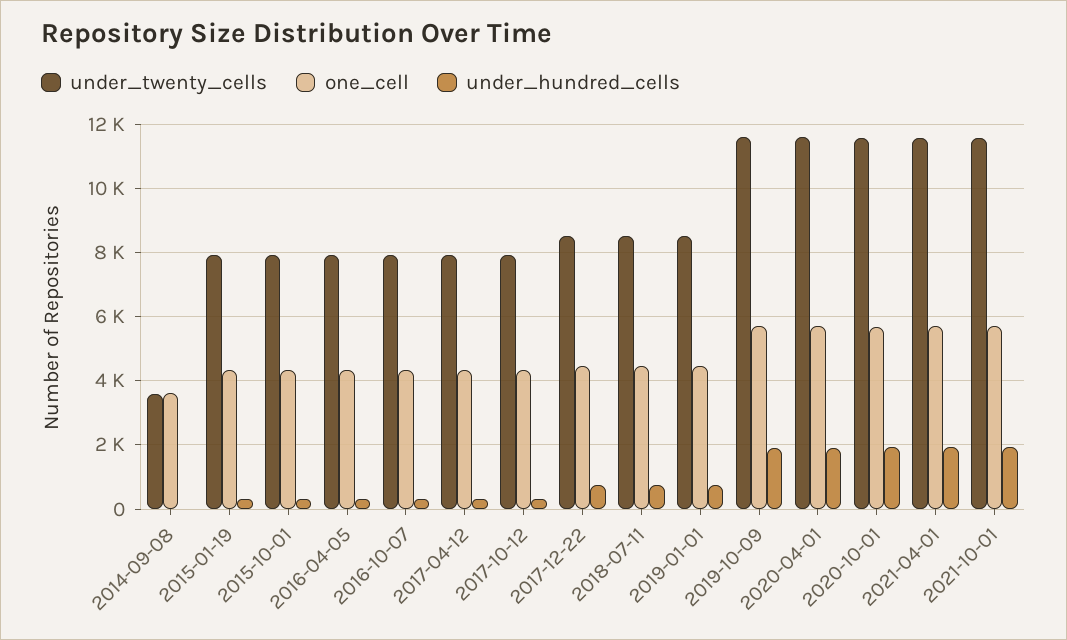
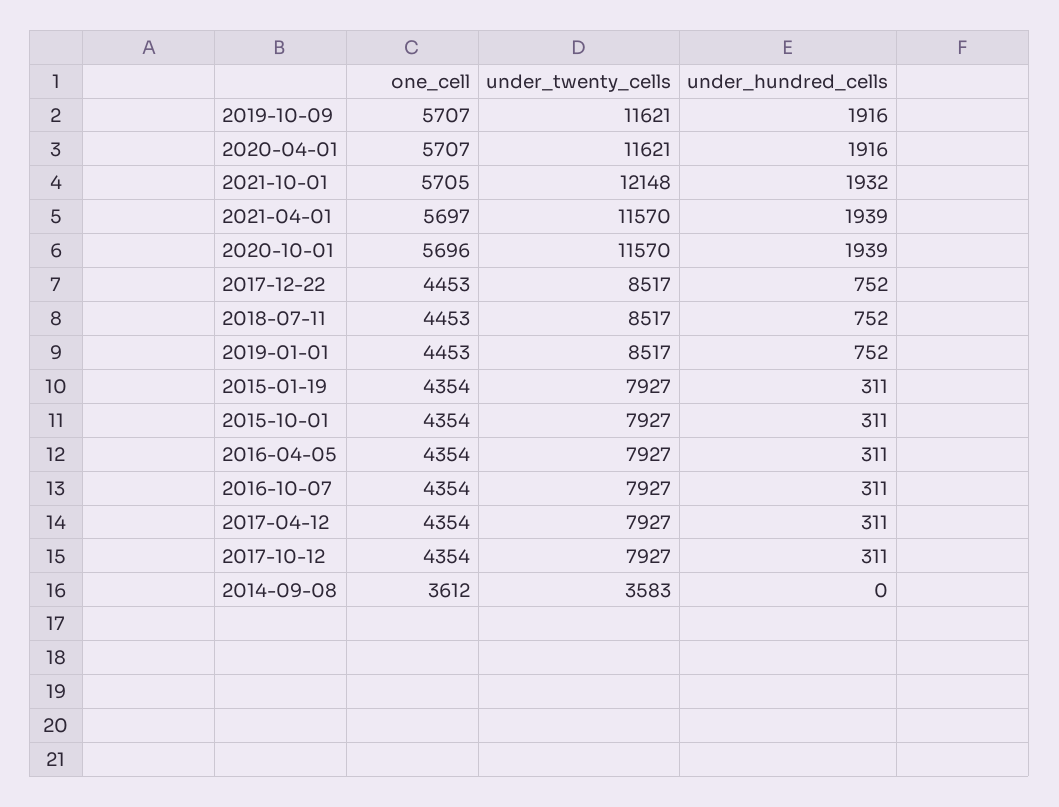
  {
    "under_twenty_cells": {
      "2014-09-08": 3583,
      "2015-01-19": 7927,
      "2015-10-01": 7927,
      "2016-04-05": 7927,
      "2016-10-07": 7927,
      "2017-04-12": 7927,
      "2017-10-12": 7927,
      "2017-12-22": 8517,
      "2018-07-11": 8517,
      "2019-01-01": 8517,
      "2019-10-09": 11621,
      "2020-04-01": 11621,
      "2020-10-01": 11570,
      "2021-04-01": 11570,
-     "2021-10-01": 11600
+     "2021-10-01": 12148
    },
    "one_cell": {
      "2014-09-08": 3612,
      "2015-01-19": 4354,
      "2015-10-01": 4354,
      "2016-04-05": 4354,
      "2016-10-07": 4354,
      "2017-04-12": 4354,
      "2017-10-12": 4354,
      "2017-12-22": 4453,
      "2018-07-11": 4453,
      "2019-01-01": 4453,
      "2019-10-09": 5707,
      "2020-04-01": 5707,
      "2020-10-01": 5696,
      "2021-04-01": 5697,
      "2021-10-01": 5705
    },
    "under_hundred_cells": {
      "2014-09-08": 0,
      "2015-01-19": 311,
      "2015-10-01": 311,
      "2016-04-05": 311,
      "2016-10-07": 311,
      "2017-04-12": 311,
      "2017-10-12": 311,
      "2017-12-22": 752,
      "2018-07-11": 752,
      "2019-01-01": 752,
      "2019-10-09": 1916,
      "2020-04-01": 1916,
      "2020-10-01": 1939,
      "2021-04-01": 1939,
      "2021-10-01": 1932
    }
  }

